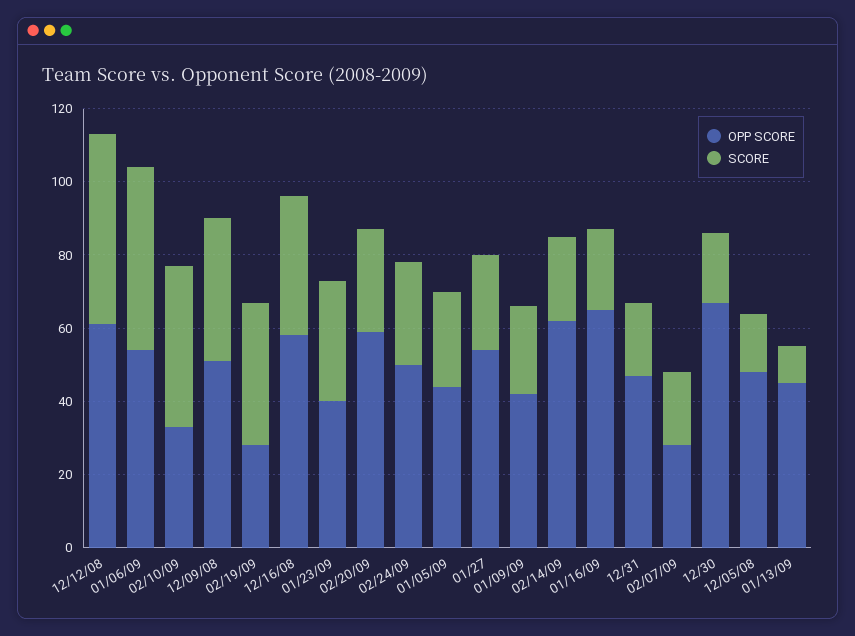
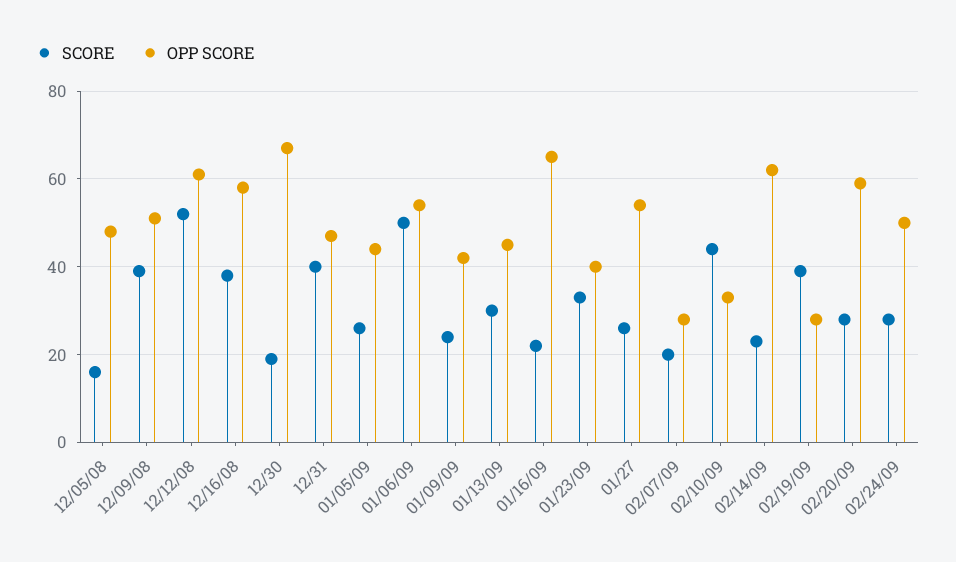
  {
    "OPP SCORE": {
      "12/12/08": 60,
      "01/06/09": 55,
      "02/10/09": 35,
      "12/09/08": 50,
      "02/19/09": 30,
      "12/16/08": 60,
      "01/23/09": 40,
      "02/20/09": 60,
      "02/24/09": 50,
      "01/05/09": 45,
      "01/27": 55,
      "01/09/09": 40,
      "02/14/09": 60,
      "01/16/09": 65,
      "12/31": 45,
      "02/07/09": 30,
      "12/30": 65,
      "12/05/08": 50,
      "01/13/09": 45
    },
    "SCORE": {
      "12/12/08": 50,
      "01/06/09": 50,
      "02/10/09": 45,
      "12/09/08": 40,
      "02/19/09": 40,
      "12/16/08": 40,
      "01/23/09": 35,
      "02/20/09": 30,
      "02/24/09": 30,
      "01/05/09": 25,
      "01/27": 25,
      "01/09/09": 25,
      "02/14/09": 25,
      "01/16/09": 20,
-     "12/31": 20,
+     "12/31": 40,
      "02/07/09": 20,
      "12/30": 20,
      "12/05/08": 15,
-     "01/13/09": 10
+     "01/13/09": 30
    }
  }

